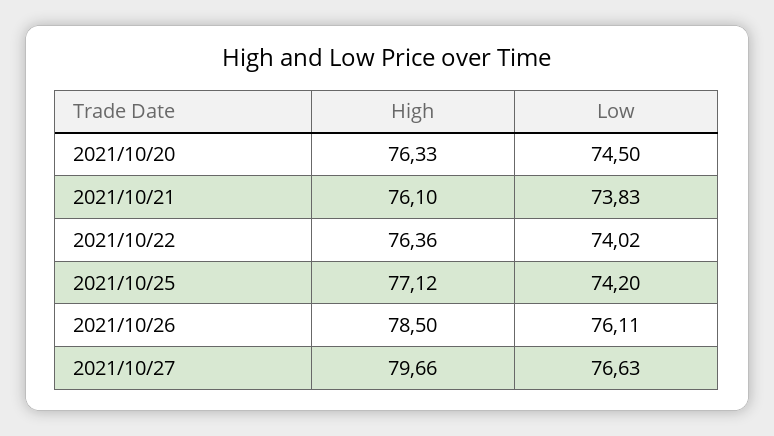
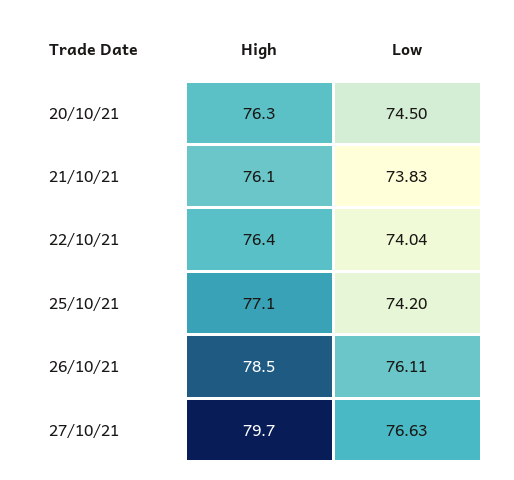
  {
    "High": {
      "2021/10/20": 76.33,
      "2021/10/21": 76.1,
      "2021/10/22": 76.36,
      "2021/10/25": 77.12,
      "2021/10/26": 78.5,
      "2021/10/27": 79.66
    },
    "Low": {
      "2021/10/20": 74.5,
      "2021/10/21": 73.83,
-     "2021/10/22": 74.02,
+     "2021/10/22": 74.04,
      "2021/10/25": 74.2,
      "2021/10/26": 76.11,
      "2021/10/27": 76.63
    }
  }

